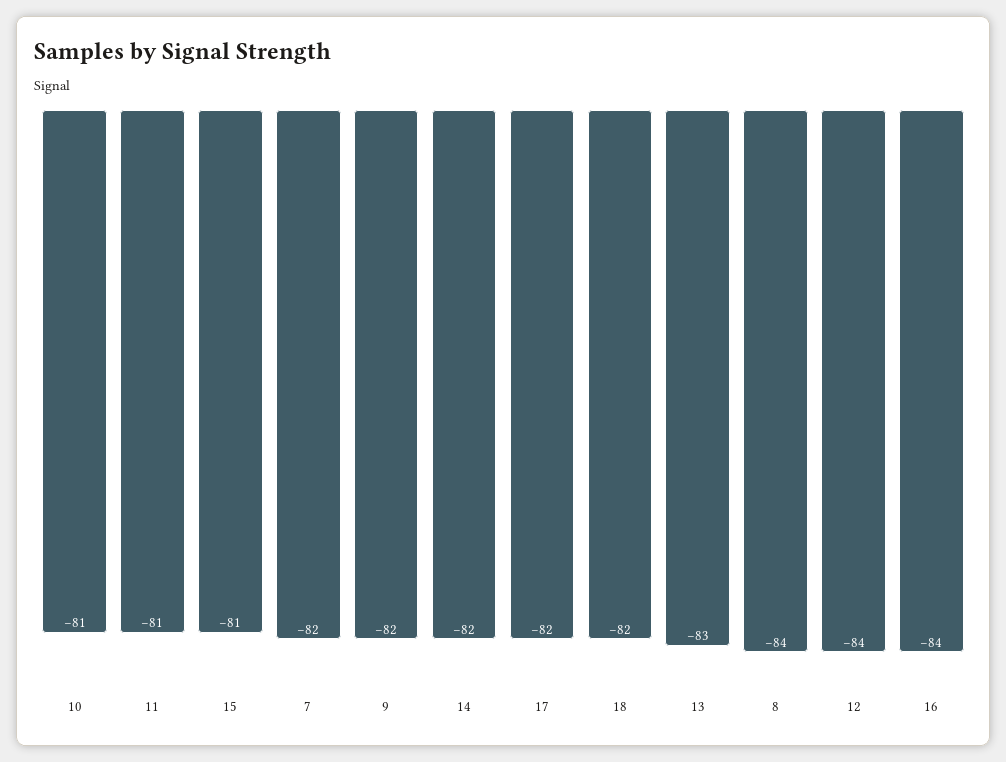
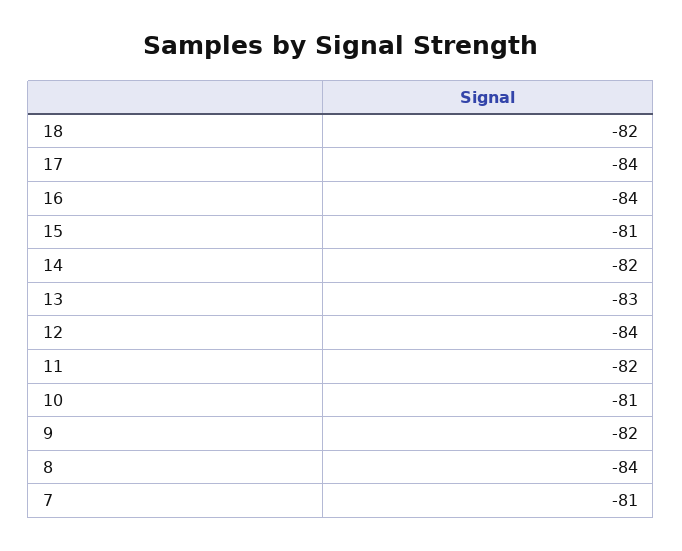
  {
    "10": -81,
-   "11": -81,
+   "11": -82,
    "15": -81,
-   "7": -82,
+   "7": -81,
    "9": -82,
    "14": -82,
-   "17": -82,
+   "17": -84,
    "18": -82,
    "13": -83,
    "8": -84,
    "12": -84,
    "16": -84
  }

